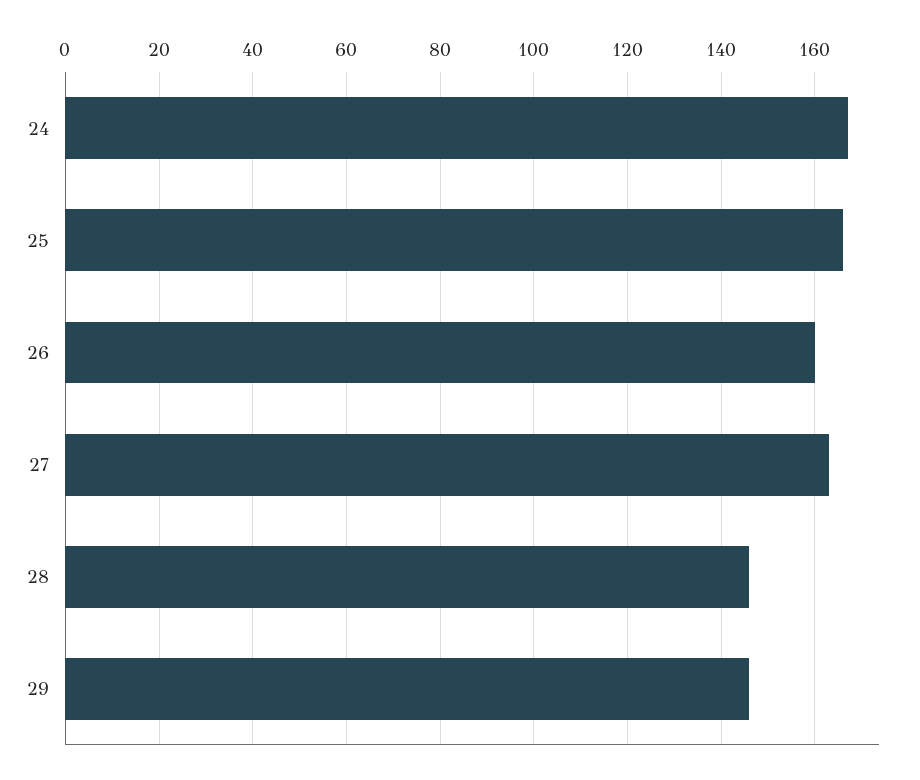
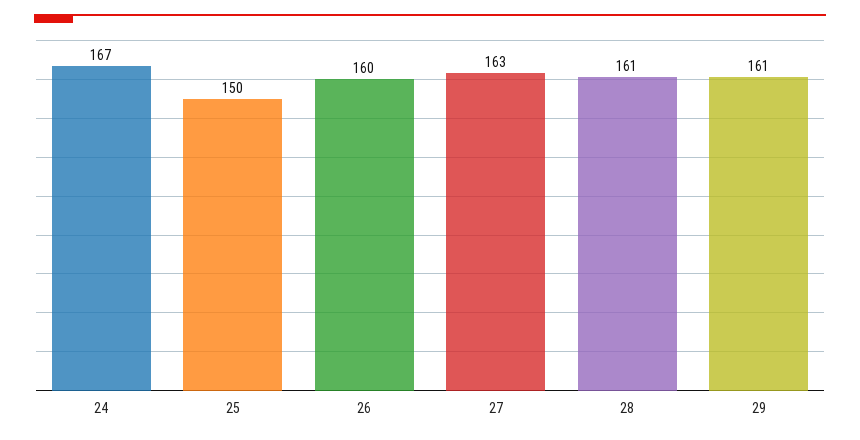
  {
    "24": 167,
-   "25": 165,
+   "25": 150,
    "26": 160,
    "27": 163,
-   "28": 145,
+   "28": 161,
-   "29": 145
+   "29": 161
  }

